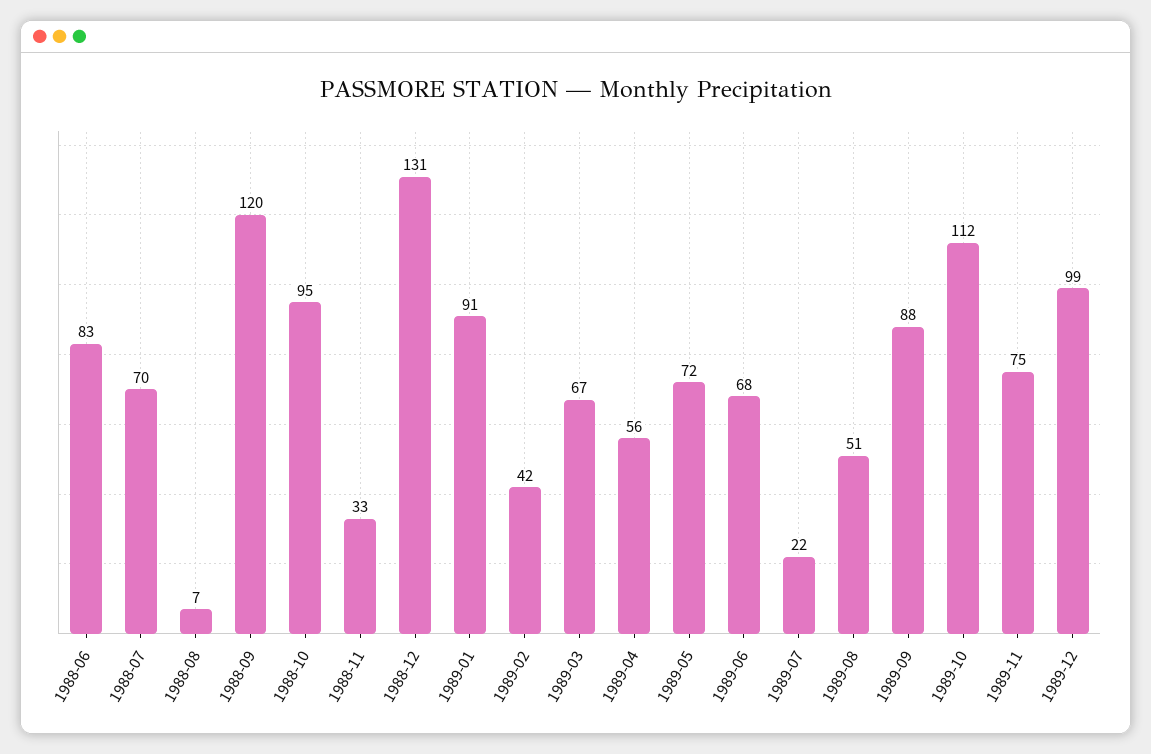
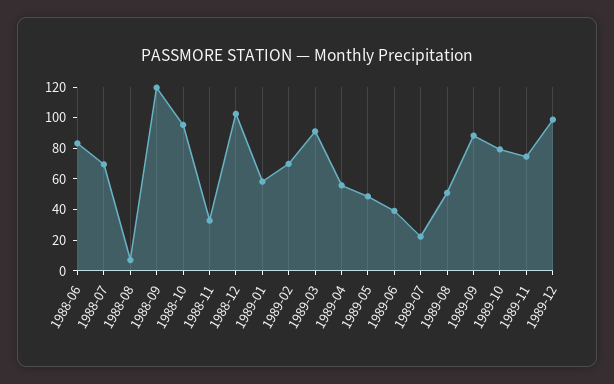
  {
    "1988-06": 83,
    "1988-07": 70,
    "1988-08": 7,
    "1988-09": 120,
    "1988-10": 95,
    "1988-11": 33,
-   "1988-12": 131,
+   "1988-12": 100,
-   "1989-01": 91,
+   "1989-01": 60,
-   "1989-02": 42,
+   "1989-02": 70,
-   "1989-03": 67,
+   "1989-03": 90,
    "1989-04": 56,
-   "1989-05": 72,
+   "1989-05": 50,
-   "1989-06": 68,
+   "1989-06": 40,
    "1989-07": 22,
    "1989-08": 51,
    "1989-09": 88,
-   "1989-10": 112,
+   "1989-10": 80,
    "1989-11": 75,
    "1989-12": 99
  }

